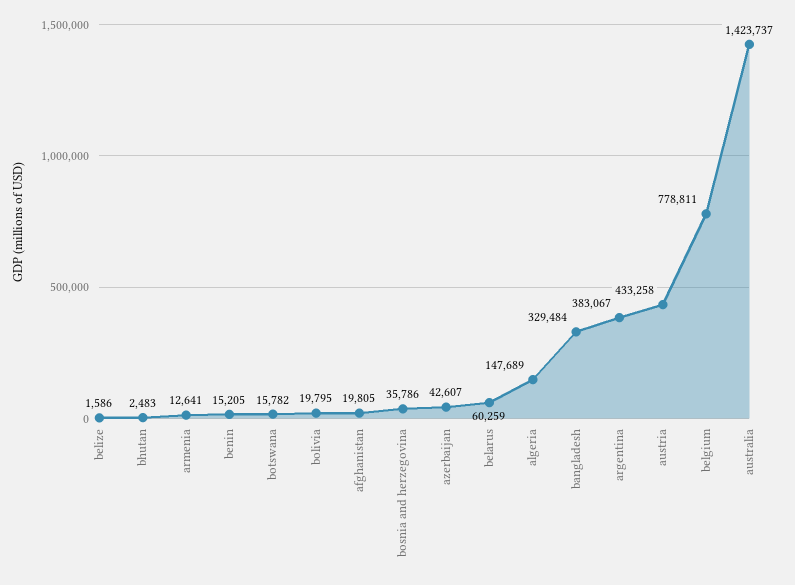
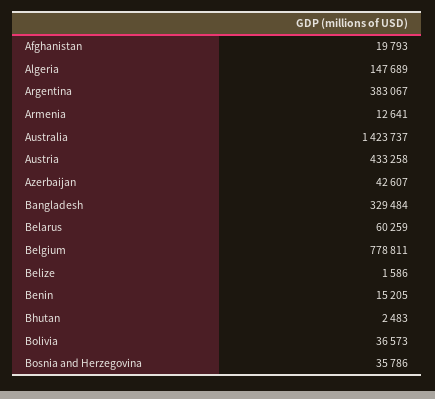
  {
    "belize": 1586,
    "bhutan": 2483,
    "armenia": 12641,
    "benin": 15205,
-   "botswana": 15782,
-   "bolivia": 19795,
+   "bolivia": 36573,
-   "afghanistan": 19805,
+   "afghanistan": 19793,
    "bosnia and herzegovina": 35786,
    "azerbaijan": 42607,
    "belarus": 60259,
    "algeria": 147689,
    "bangladesh": 329484,
    "argentina": 383067,
    "austria": 433258,
    "belgium": 778811,
    "australia": 1423737
  }

